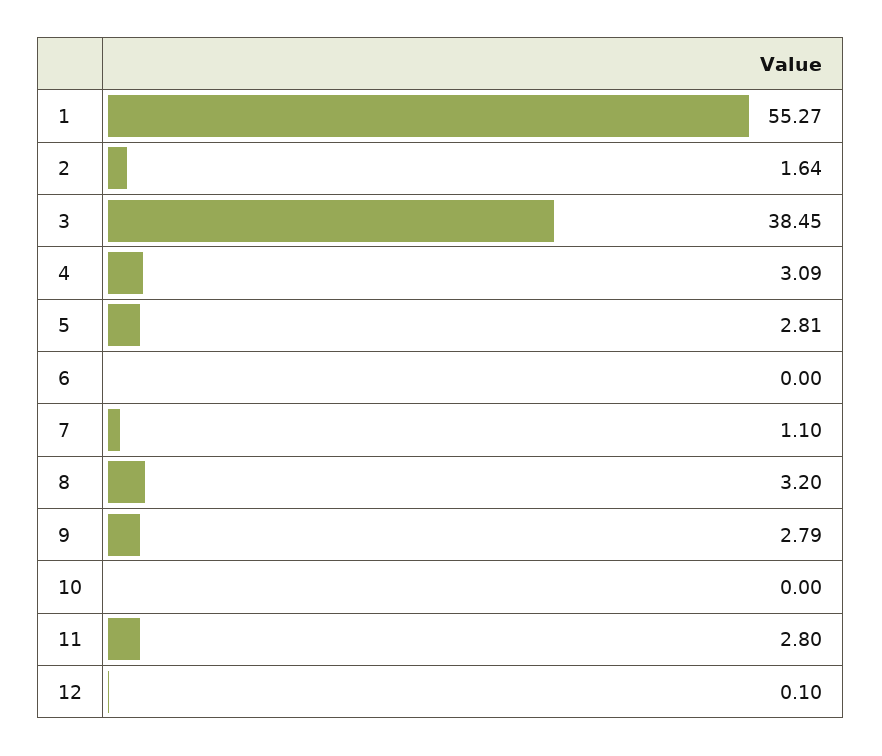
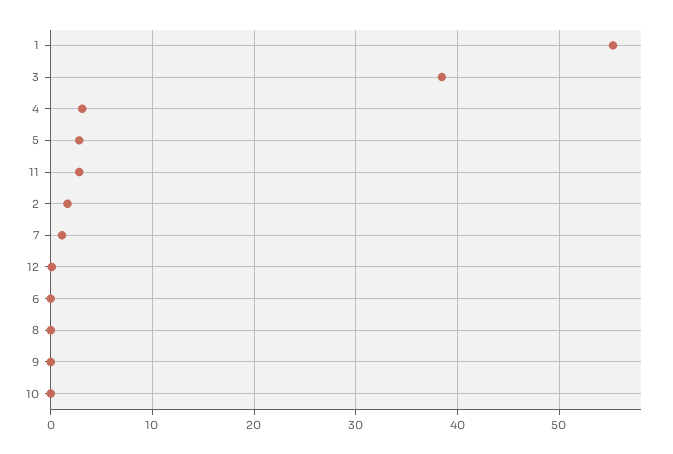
  {
    "1": 55.27,
    "2": 1.64,
    "3": 38.45,
    "4": 3.09,
    "5": 2.81,
    "6": 0,
    "7": 1.1,
-   "8": 3.2,
+   "8": 0,
-   "9": 2.79,
+   "9": 0,
    "10": 0,
    "11": 2.8,
    "12": 0.1
  }

